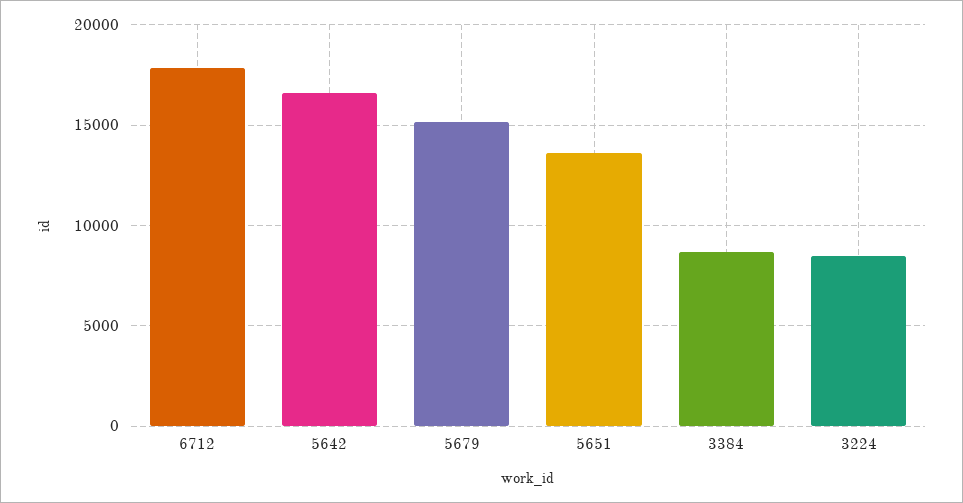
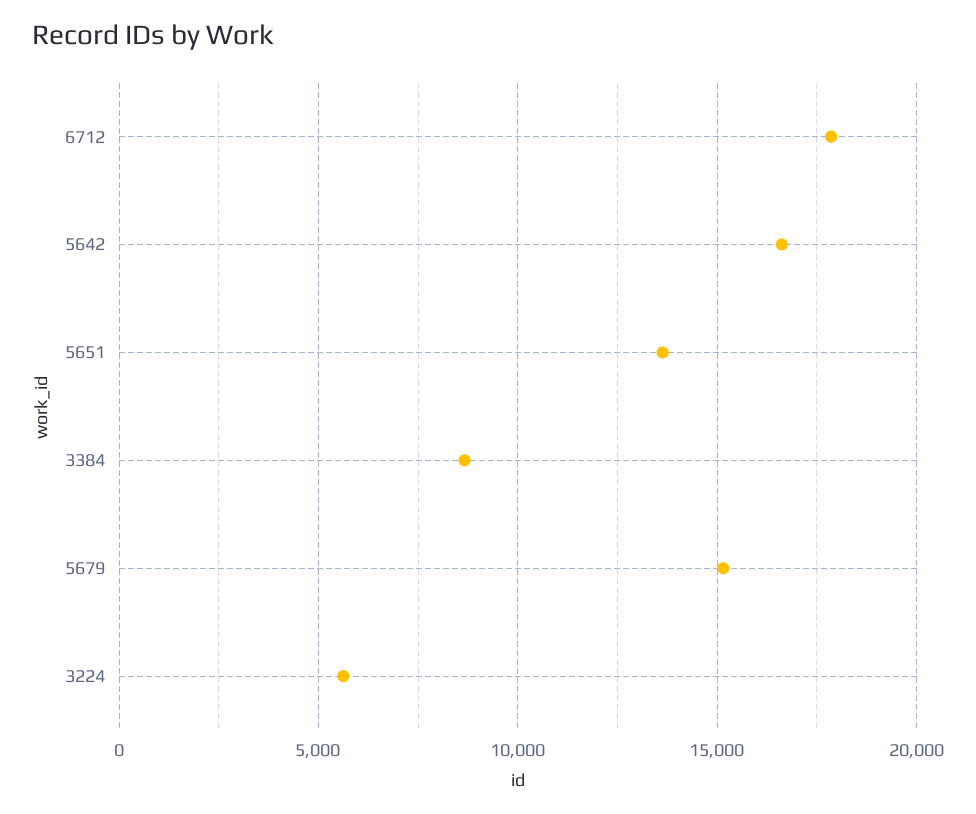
  {
    "6712": 18000,
    "5642": 16500,
    "5679": 15000,
    "5651": 13500,
    "3384": 8500,
-   "3224": 8500
+   "3224": 5500
  }

